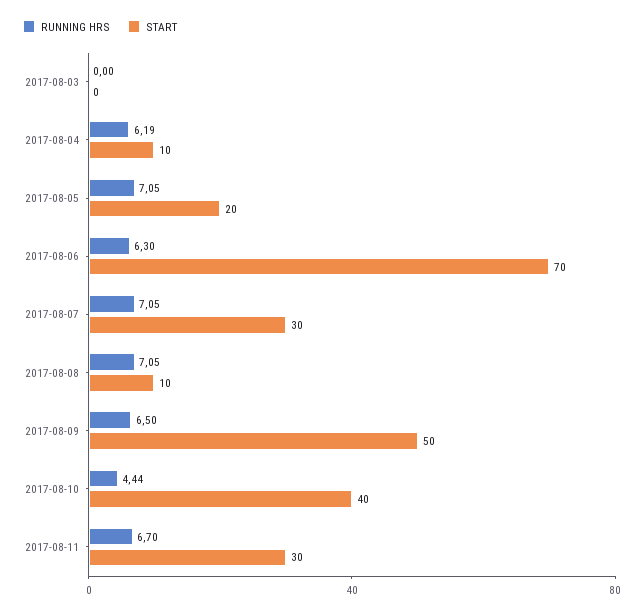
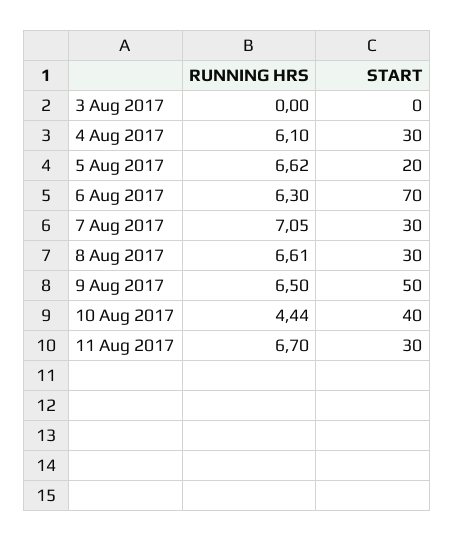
  {
    "RUNNING HRS": {
      "2017-08-03": 0,
-     "2017-08-04": 6.19,
+     "2017-08-04": 6.1,
-     "2017-08-05": 7.05,
+     "2017-08-05": 6.62,
      "2017-08-06": 6.3,
      "2017-08-07": 7.05,
-     "2017-08-08": 7.05,
+     "2017-08-08": 6.61,
      "2017-08-09": 6.5,
      "2017-08-10": 4.44,
      "2017-08-11": 6.7
    },
    "START": {
      "2017-08-03": 0,
-     "2017-08-04": 10,
+     "2017-08-04": 30,
      "2017-08-05": 20,
      "2017-08-06": 70,
      "2017-08-07": 30,
-     "2017-08-08": 10,
+     "2017-08-08": 30,
      "2017-08-09": 50,
      "2017-08-10": 40,
      "2017-08-11": 30
    }
  }

